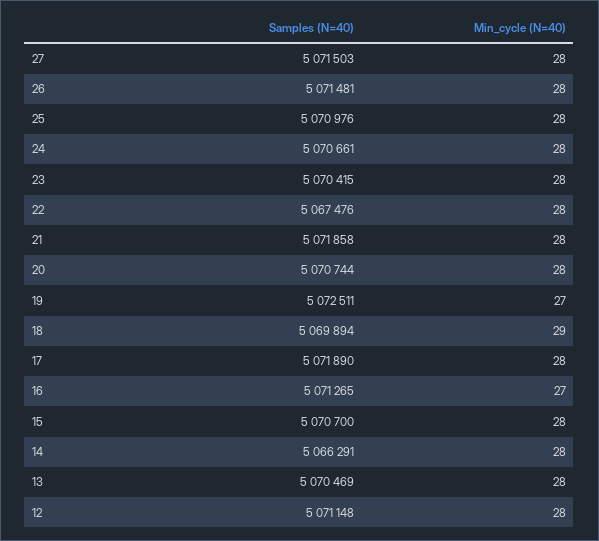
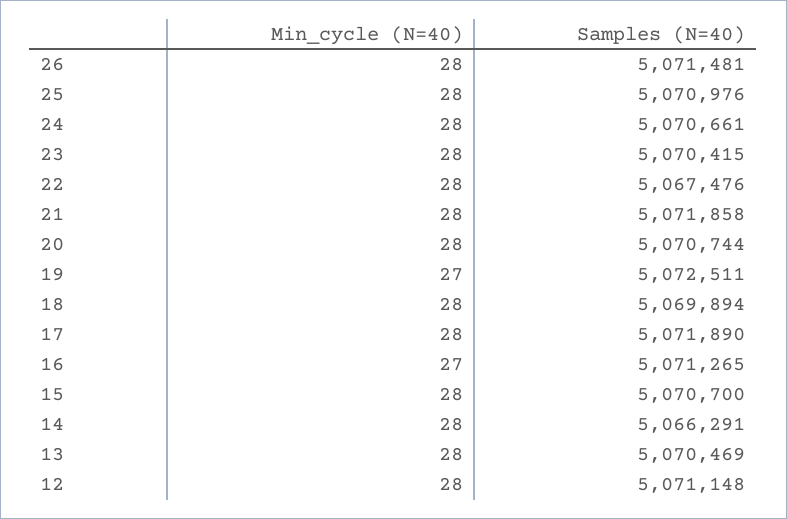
  {
    "Samples (N=40)": {
-     "27": 5071503,
      "26": 5071481,
      "25": 5070976,
      "24": 5070661,
      "23": 5070415,
      "22": 5067476,
      "21": 5071858,
      "20": 5070744,
      "19": 5072511,
      "18": 5069894,
      "17": 5071890,
      "16": 5071265,
      "15": 5070700,
      "14": 5066291,
      "13": 5070469,
      "12": 5071148
    },
    "Min_cycle (N=40)": {
-     "27": 28,
      "26": 28,
      "25": 28,
      "24": 28,
      "23": 28,
      "22": 28,
      "21": 28,
      "20": 28,
      "19": 27,
-     "18": 29,
+     "18": 28,
      "17": 28,
      "16": 27,
      "15": 28,
      "14": 28,
      "13": 28,
      "12": 28
    }
  }

